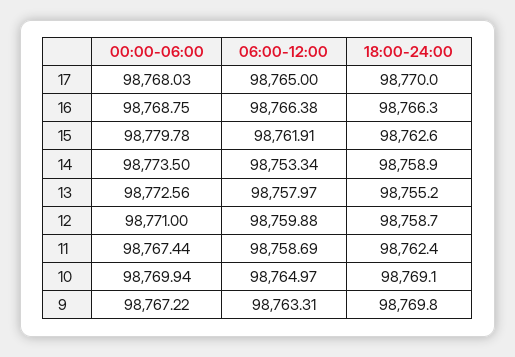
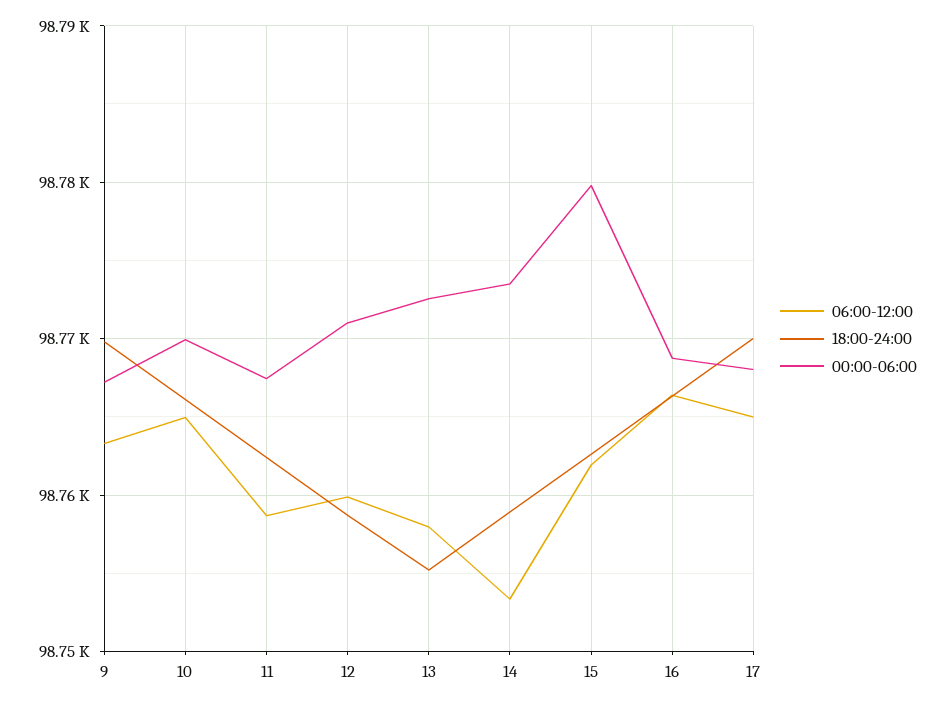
  {
    "00:00-06:00": {
      "17": 98768.03,
      "16": 98768.75,
      "15": 98779.78,
      "14": 98773.5,
      "13": 98772.56,
      "12": 98771,
      "11": 98767.44,
      "10": 98769.94,
      "9": 98767.22
    },
    "06:00-12:00": {
      "17": 98765,
      "16": 98766.38,
      "15": 98761.91,
      "14": 98753.34,
      "13": 98757.97,
      "12": 98759.88,
      "11": 98758.69,
      "10": 98764.97,
      "9": 98763.31
    },
    "18:00-24:00": {
      "17": 98770,
      "16": 98766.3,
      "15": 98762.6,
      "14": 98758.9,
      "13": 98755.2,
      "12": 98758.7,
      "11": 98762.4,
-     "10": 98769.1,
+     "10": 98766,
      "9": 98769.8
    }
  }

